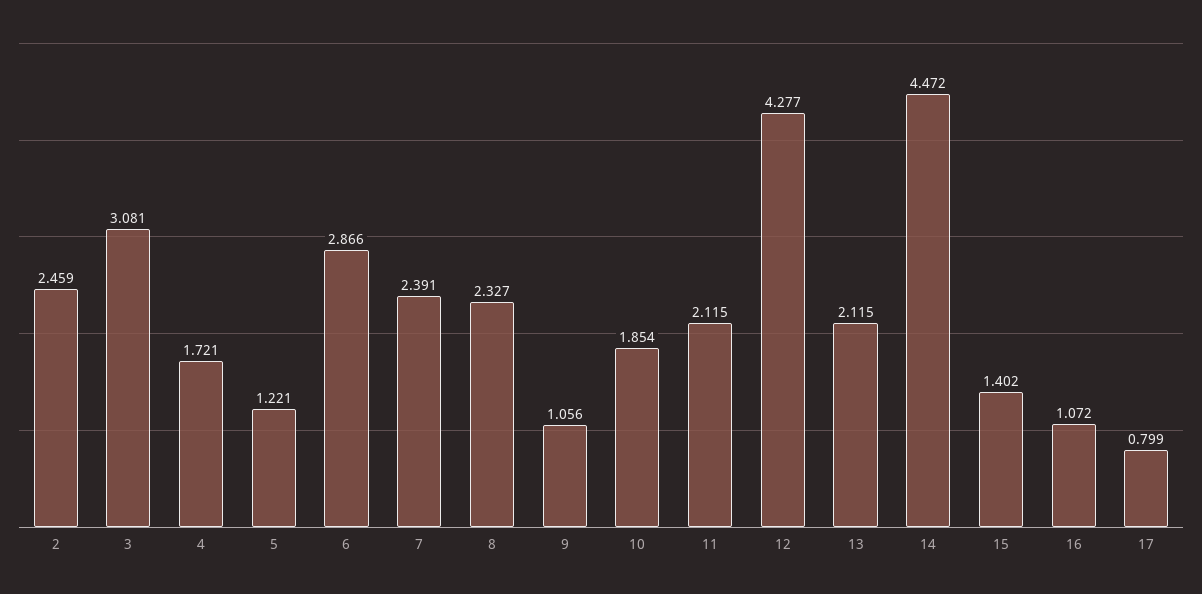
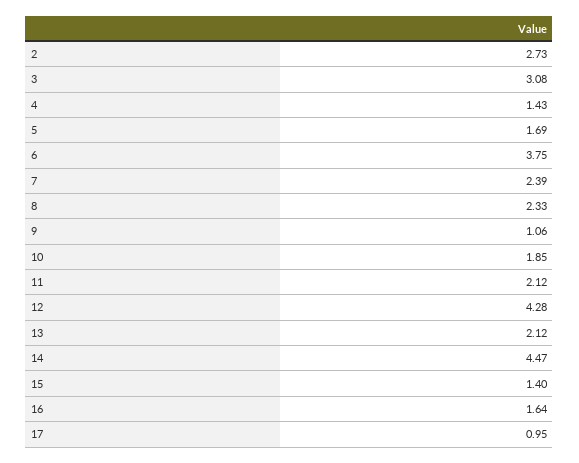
  {
-   "2": 2.459,
+   "2": 2.73,
    "3": 3.081,
-   "4": 1.721,
+   "4": 1.43,
-   "5": 1.221,
+   "5": 1.69,
-   "6": 2.866,
+   "6": 3.75,
    "7": 2.391,
    "8": 2.327,
    "9": 1.056,
    "10": 1.854,
    "11": 2.115,
    "12": 4.277,
    "13": 2.115,
    "14": 4.472,
    "15": 1.402,
-   "16": 1.072,
+   "16": 1.64,
-   "17": 0.799
+   "17": 0.95
  }

